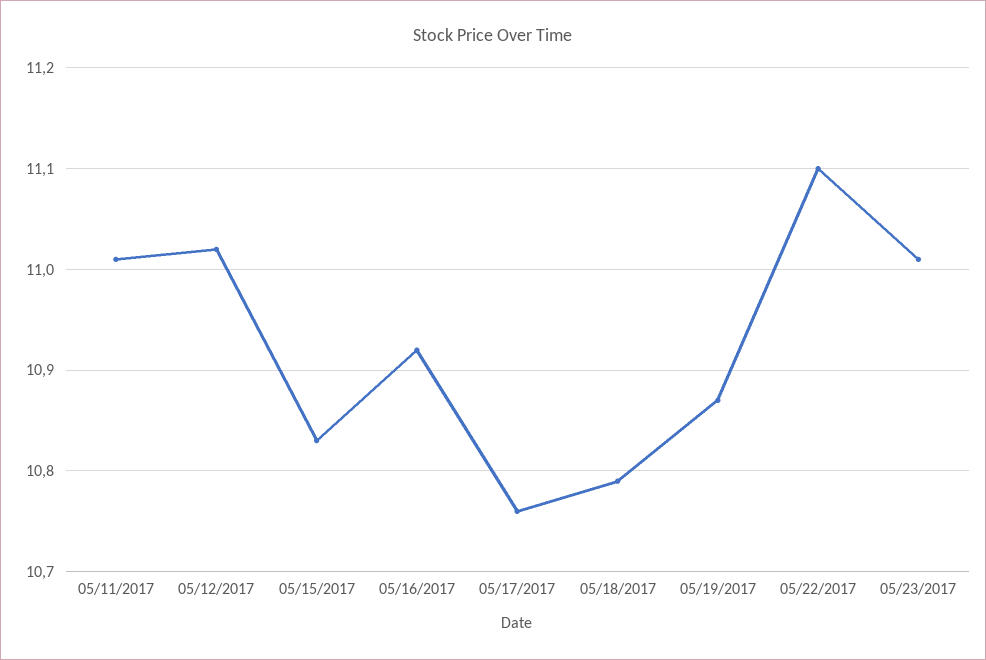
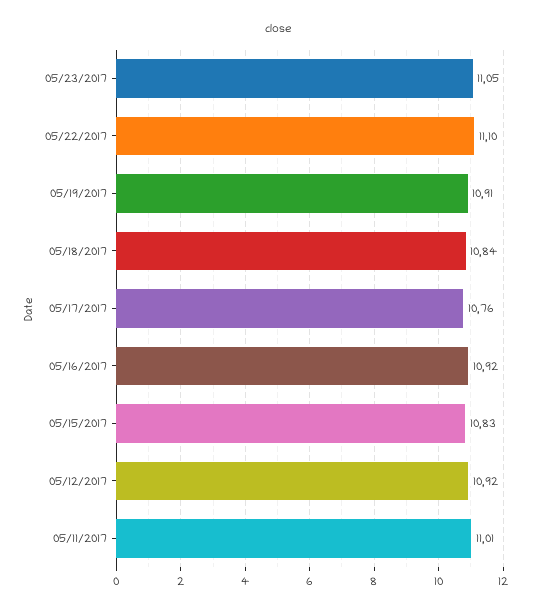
  {
    "05/11/2017": 11.01,
-   "05/12/2017": 11.02,
+   "05/12/2017": 10.92,
    "05/15/2017": 10.83,
    "05/16/2017": 10.92,
    "05/17/2017": 10.76,
-   "05/18/2017": 10.79,
+   "05/18/2017": 10.84,
-   "05/19/2017": 10.87,
+   "05/19/2017": 10.91,
    "05/22/2017": 11.1,
-   "05/23/2017": 11.01
+   "05/23/2017": 11.05
  }

